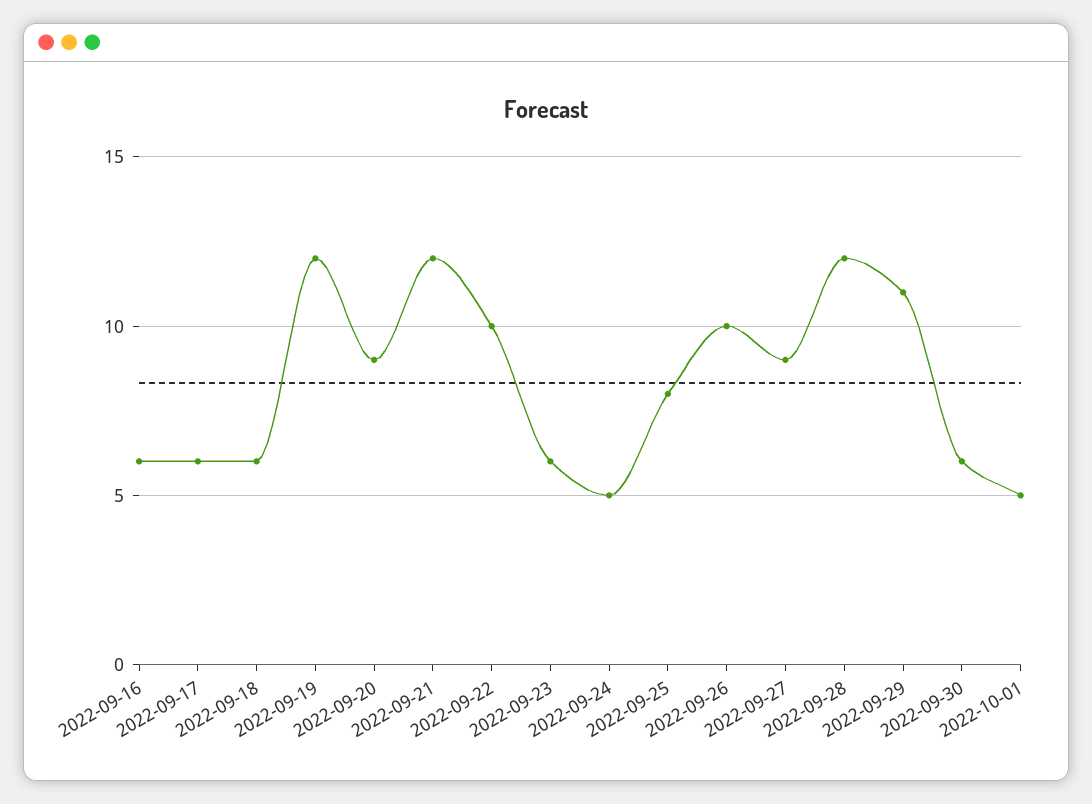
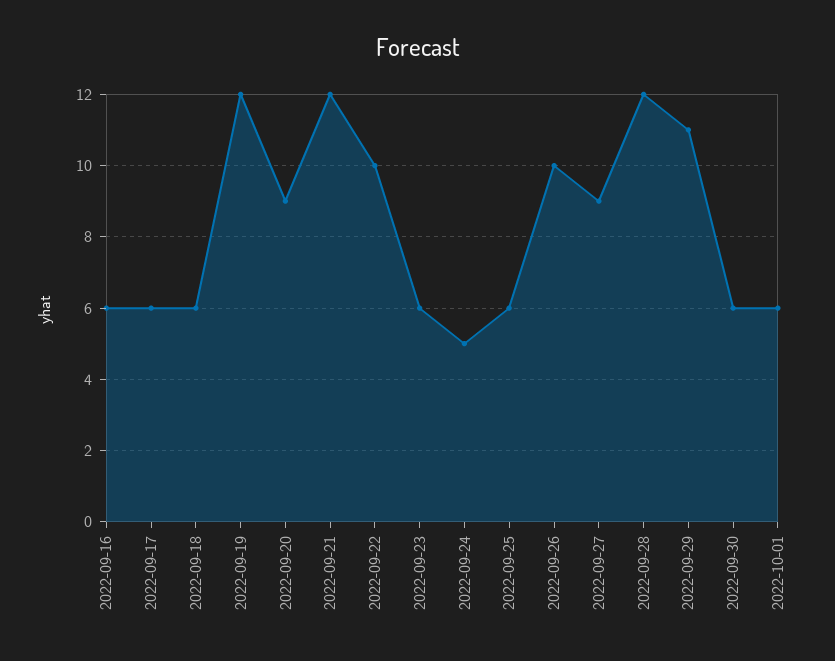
  {
    "2022-09-16": 6,
    "2022-09-17": 6,
    "2022-09-18": 6,
    "2022-09-19": 12,
    "2022-09-20": 9,
    "2022-09-21": 12,
    "2022-09-22": 10,
    "2022-09-23": 6,
    "2022-09-24": 5,
-   "2022-09-25": 8,
+   "2022-09-25": 6,
    "2022-09-26": 10,
    "2022-09-27": 9,
    "2022-09-28": 12,
    "2022-09-29": 11,
    "2022-09-30": 6,
-   "2022-10-01": 5
+   "2022-10-01": 6
  }

